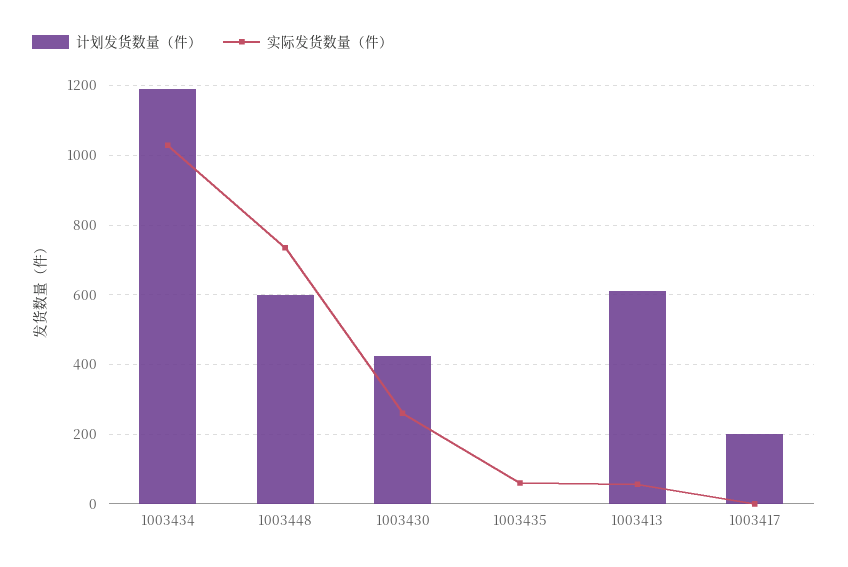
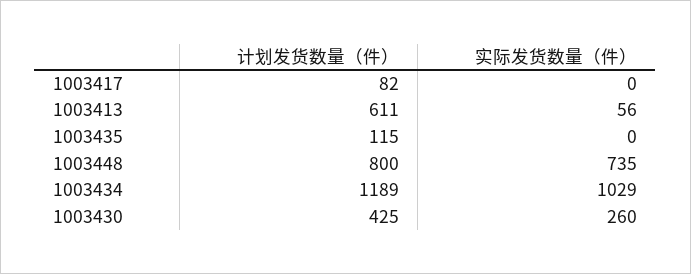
  {
    "计划发货数量（件）": {
      "1003434": 1189,
-     "1003448": 600,
+     "1003448": 800,
      "1003430": 425,
-     "1003435": 0,
+     "1003435": 115,
      "1003413": 611,
-     "1003417": 200
+     "1003417": 82
    },
    "实际发货数量（件）": {
      "1003434": 1029,
      "1003448": 735,
      "1003430": 260,
-     "1003435": 60,
+     "1003435": 0,
      "1003413": 56,
      "1003417": 0
    }
  }

